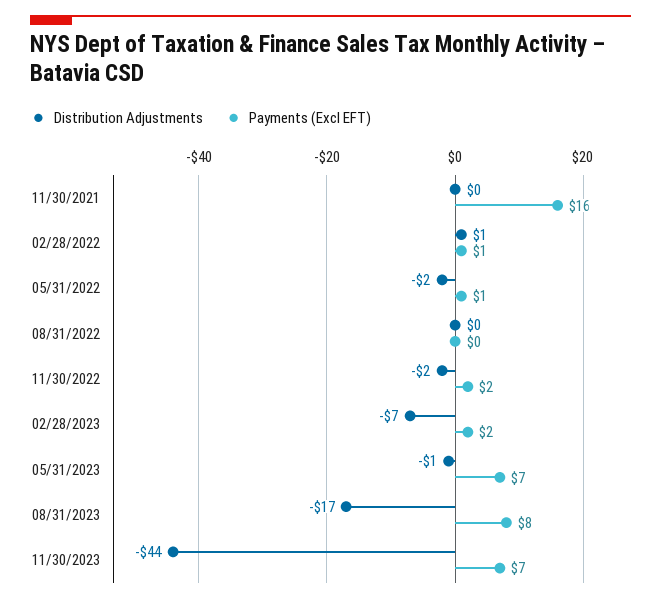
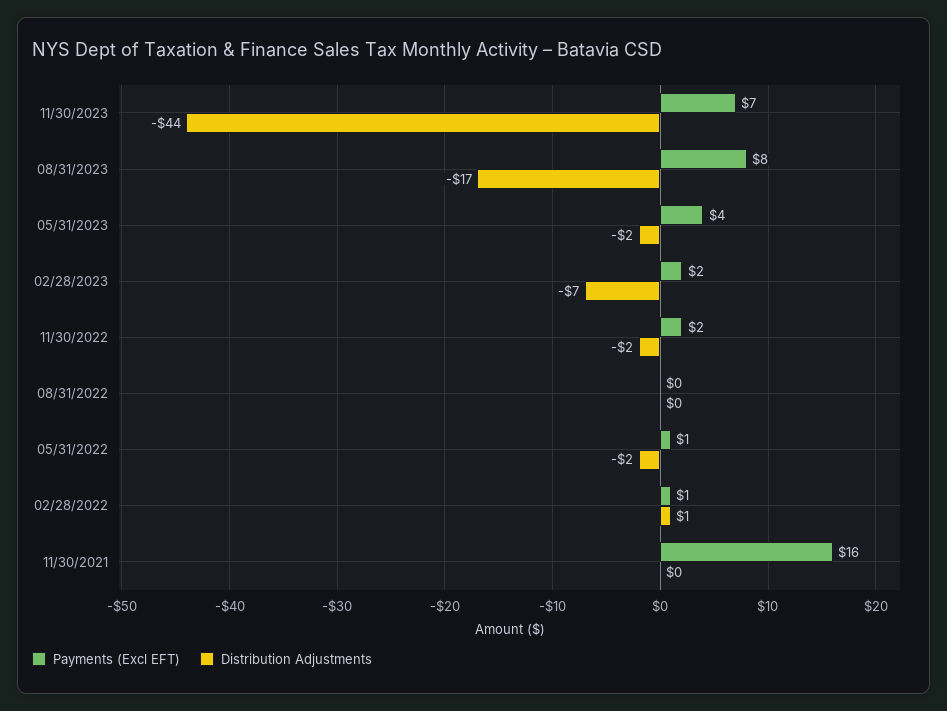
  {
    "Distribution Adjustments": {
      "11/30/2021": 0,
      "02/28/2022": 1,
      "05/31/2022": -2,
      "08/31/2022": 0,
      "11/30/2022": -2,
      "02/28/2023": -7,
-     "05/31/2023": -1,
+     "05/31/2023": -2,
      "08/31/2023": -17,
      "11/30/2023": -44
    },
    "Payments (Excl EFT)": {
      "11/30/2021": 16,
      "02/28/2022": 1,
      "05/31/2022": 1,
      "08/31/2022": 0,
      "11/30/2022": 2,
      "02/28/2023": 2,
-     "05/31/2023": 7,
+     "05/31/2023": 4,
      "08/31/2023": 8,
      "11/30/2023": 7
    }
  }

